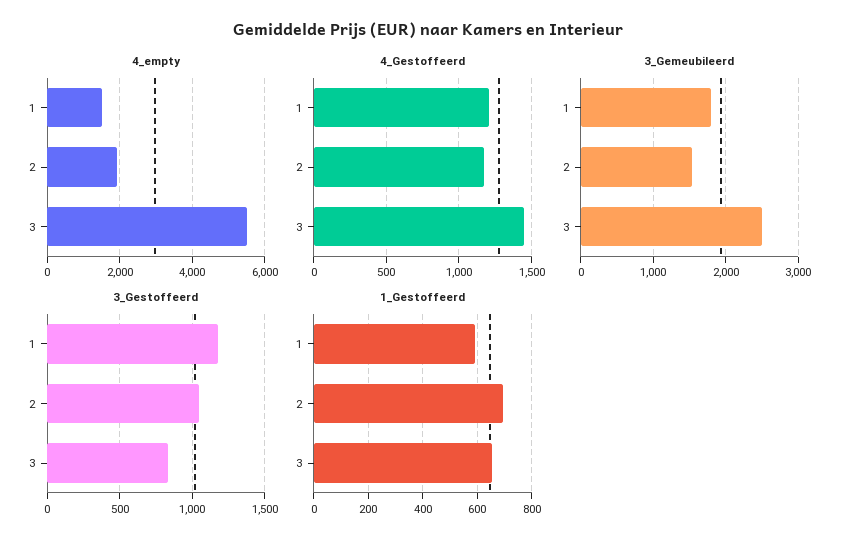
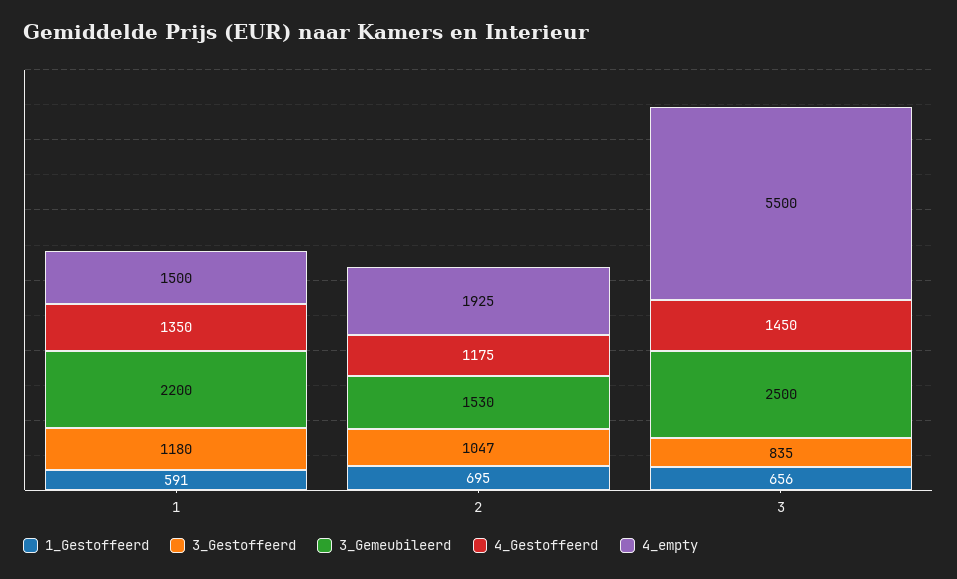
  {
    "4_empty": {
      "1": 1500,
      "2": 1925,
      "3": 5500
    },
    "4_Gestoffeerd": {
-     "1": 1200,
+     "1": 1350,
      "2": 1175,
      "3": 1450
    },
    "3_Gemeubileerd": {
-     "1": 1800,
+     "1": 2200,
      "2": 1530,
      "3": 2500
    },
    "3_Gestoffeerd": {
      "1": 1180,
      "2": 1047,
      "3": 835
    },
    "1_Gestoffeerd": {
      "1": 591,
      "2": 695,
      "3": 656
    }
  }

